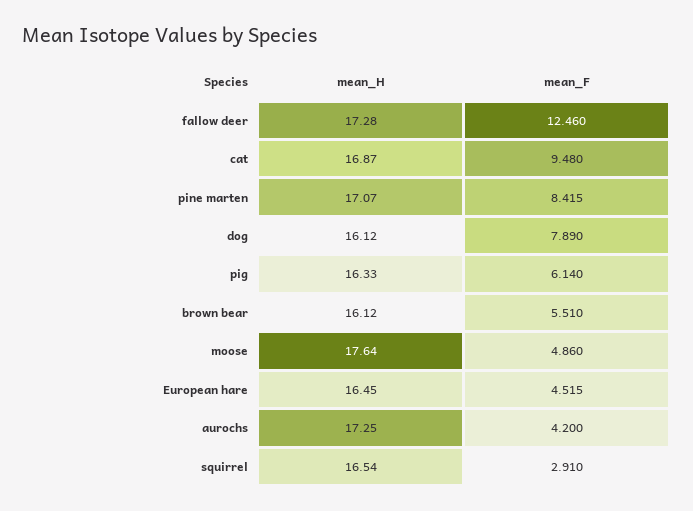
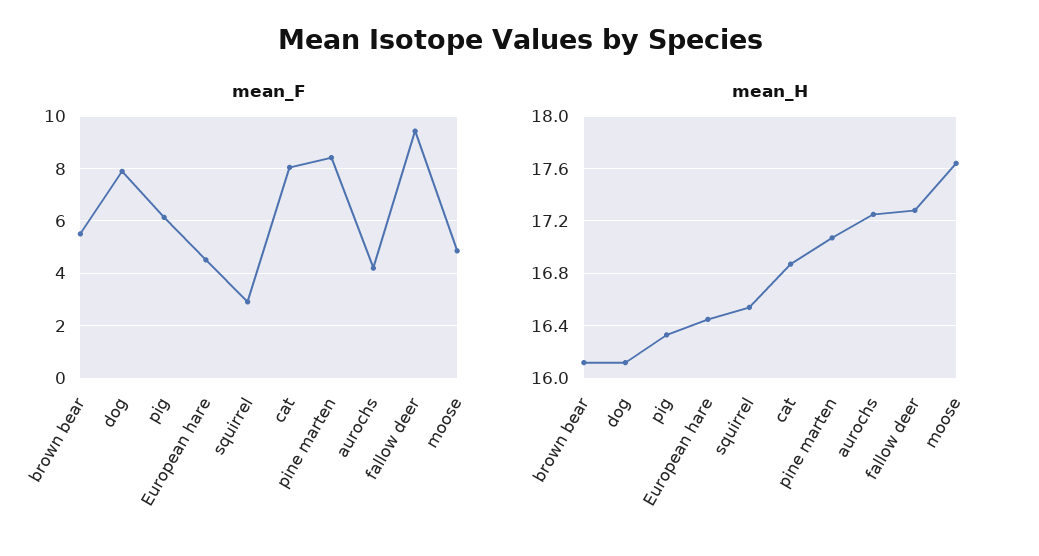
  {
    "mean_H": {
      "fallow deer": 17.28,
      "cat": 16.87,
      "pine marten": 17.07,
      "dog": 16.12,
      "pig": 16.33,
      "brown bear": 16.12,
      "moose": 17.64,
      "European hare": 16.45,
      "aurochs": 17.25,
      "squirrel": 16.54
    },
    "mean_F": {
-     "fallow deer": 12.46,
+     "fallow deer": 9.5,
-     "cat": 9.48,
+     "cat": 8,
      "pine marten": 8.415,
      "dog": 7.89,
      "pig": 6.14,
      "brown bear": 5.51,
      "moose": 4.86,
      "European hare": 4.515,
      "aurochs": 4.2,
      "squirrel": 2.91
    }
  }

